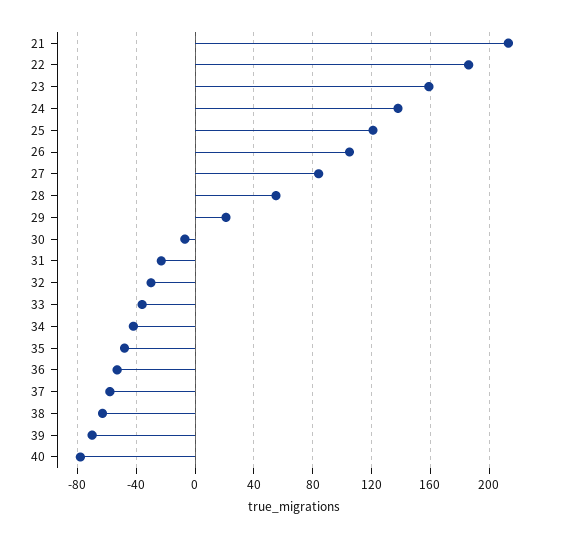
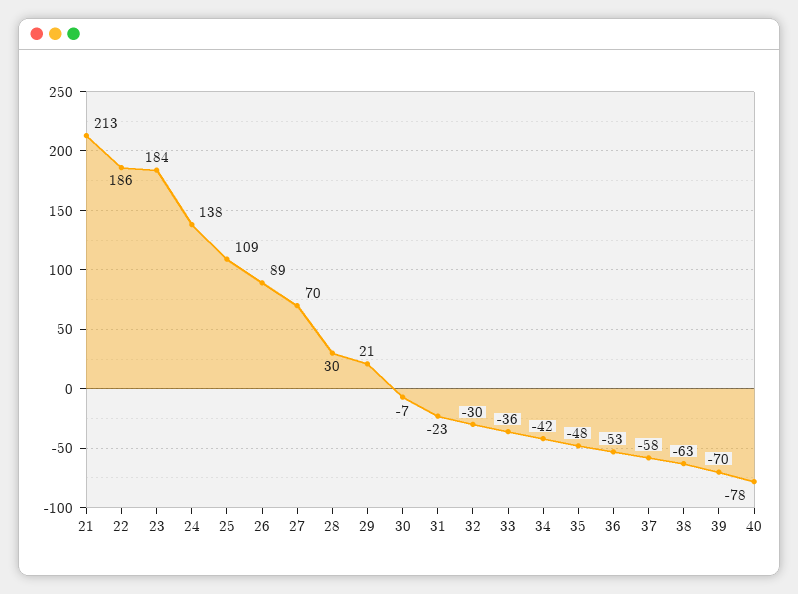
  {
    "21": 213,
    "22": 186,
-   "23": 160,
+   "23": 184,
    "24": 138,
-   "25": 120,
+   "25": 109,
-   "26": 105,
+   "26": 89,
-   "27": 85,
+   "27": 70,
-   "28": 55,
+   "28": 30,
    "29": 21,
    "30": -7,
    "31": -23,
    "32": -30,
    "33": -36,
    "34": -42,
    "35": -48,
    "36": -53,
    "37": -58,
    "38": -63,
    "39": -70,
    "40": -78
  }

